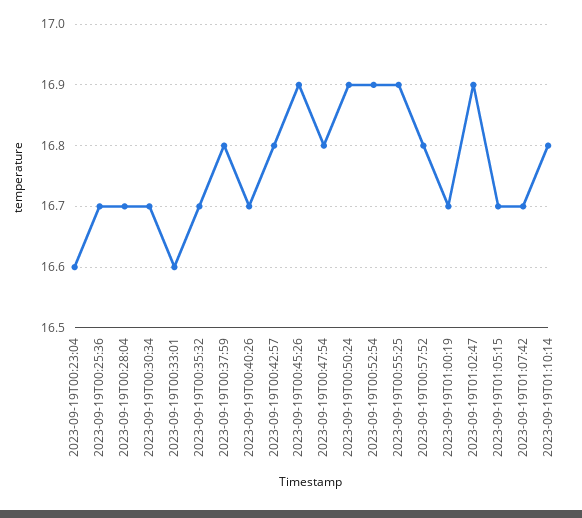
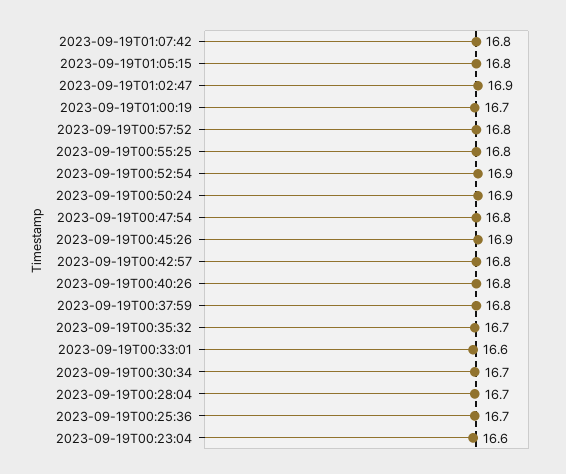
  {
    "2023-09-19T00:23:04": 16.6,
    "2023-09-19T00:25:36": 16.7,
    "2023-09-19T00:28:04": 16.7,
    "2023-09-19T00:30:34": 16.7,
    "2023-09-19T00:33:01": 16.6,
    "2023-09-19T00:35:32": 16.7,
    "2023-09-19T00:37:59": 16.8,
-   "2023-09-19T00:40:26": 16.7,
+   "2023-09-19T00:40:26": 16.8,
    "2023-09-19T00:42:57": 16.8,
    "2023-09-19T00:45:26": 16.9,
    "2023-09-19T00:47:54": 16.8,
    "2023-09-19T00:50:24": 16.9,
    "2023-09-19T00:52:54": 16.9,
-   "2023-09-19T00:55:25": 16.9,
+   "2023-09-19T00:55:25": 16.8,
    "2023-09-19T00:57:52": 16.8,
    "2023-09-19T01:00:19": 16.7,
    "2023-09-19T01:02:47": 16.9,
-   "2023-09-19T01:05:15": 16.7,
+   "2023-09-19T01:05:15": 16.8,
-   "2023-09-19T01:07:42": 16.7,
+   "2023-09-19T01:07:42": 16.8
-   "2023-09-19T01:10:14": 16.8
  }

